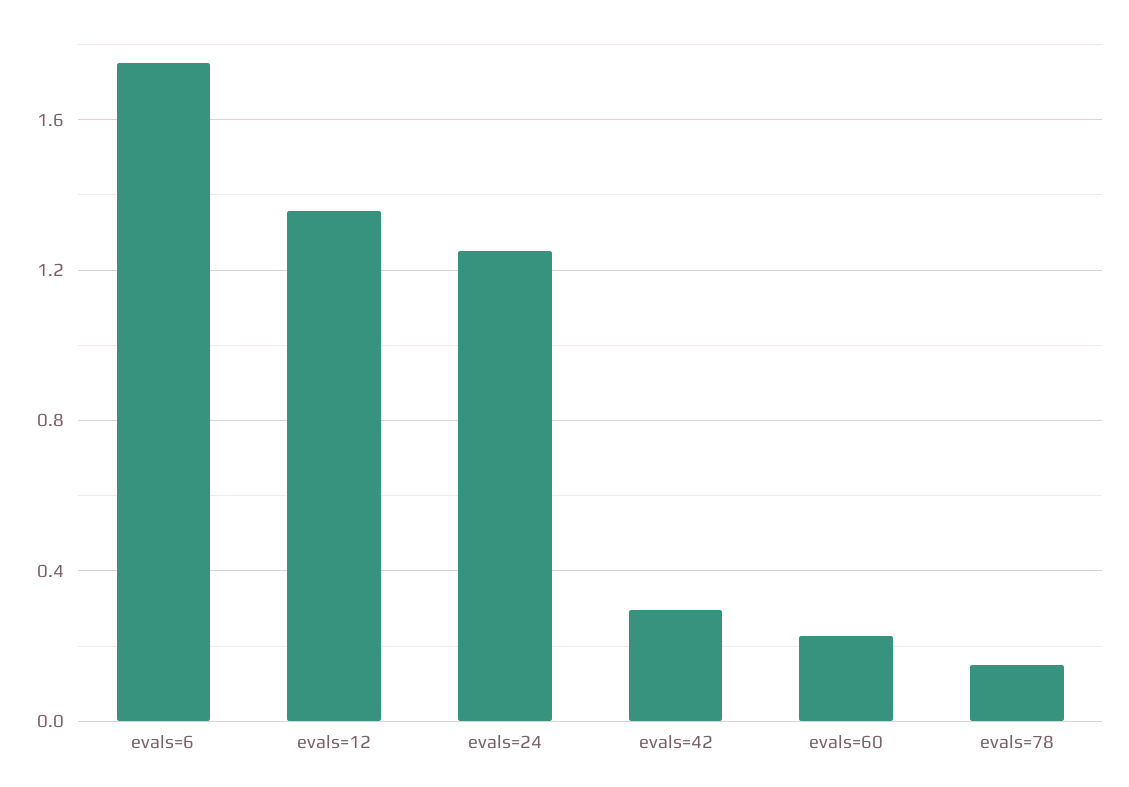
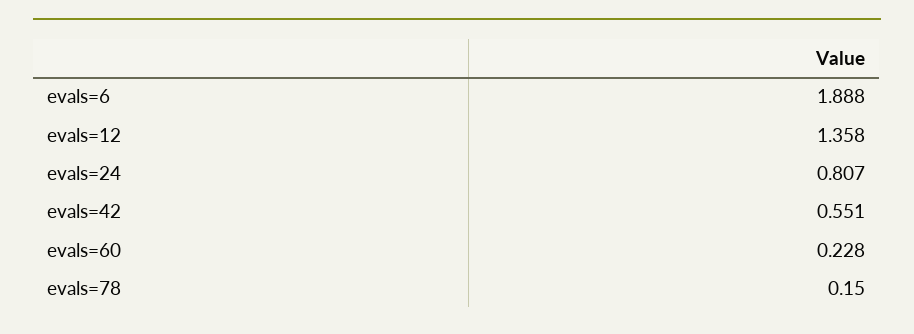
  {
-   "evals=6": 1.75,
+   "evals=6": 1.888,
    "evals=12": 1.358,
-   "evals=24": 1.25,
+   "evals=24": 0.807,
-   "evals=42": 0.3,
+   "evals=42": 0.551,
    "evals=60": 0.228,
    "evals=78": 0.15
  }

